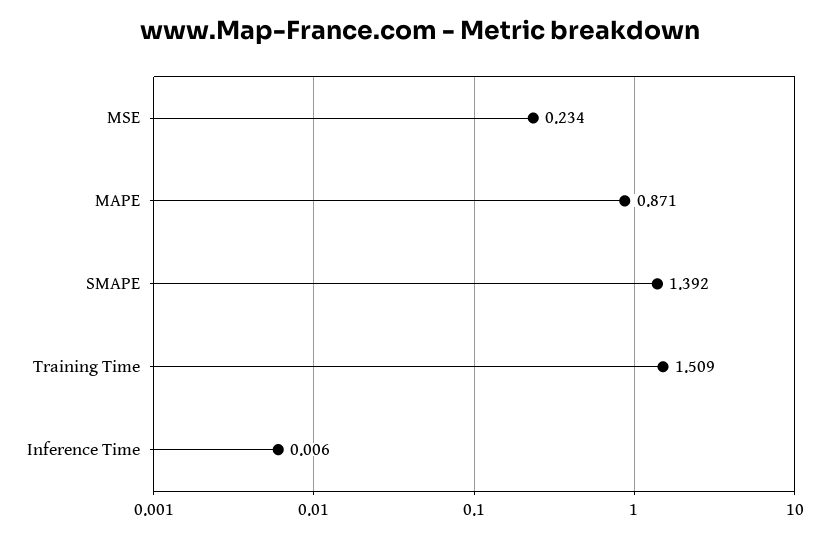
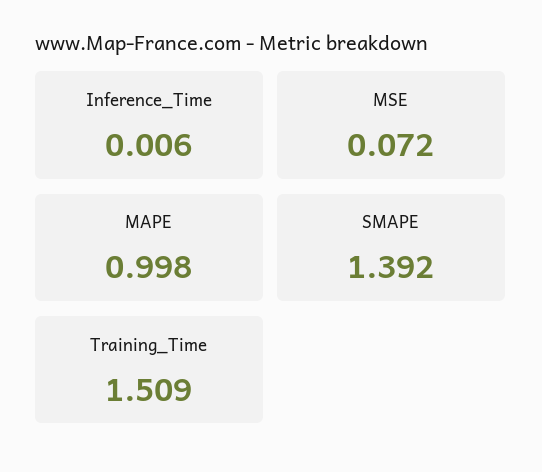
  {
-   "MSE": 0.234,
+   "MSE": 0.072,
-   "MAPE": 0.871,
+   "MAPE": 0.998,
    "SMAPE": 1.392,
    "Training Time": 1.509,
    "Inference Time": 0.006
  }

